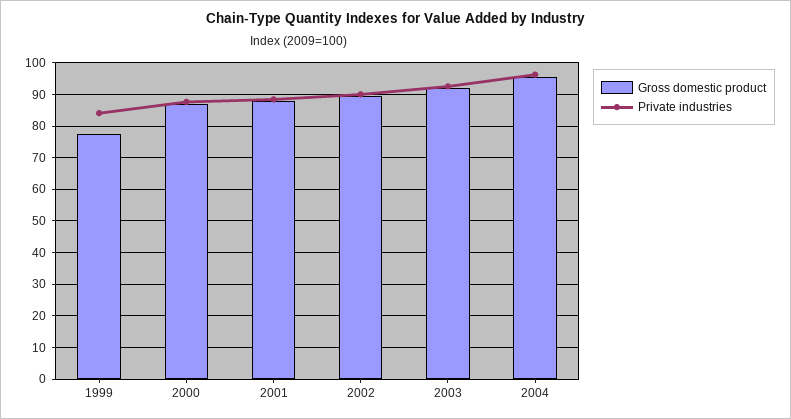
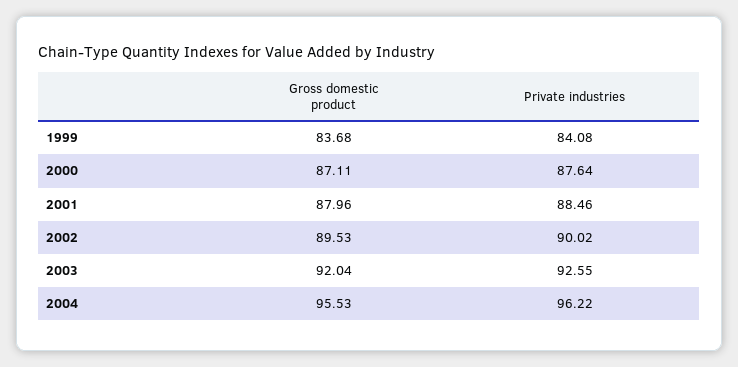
  {
    "Gross domestic product": {
-     "1999": 78,
+     "1999": 83.68,
      "2000": 87.11,
      "2001": 87.96,
      "2002": 89.53,
      "2003": 92.04,
      "2004": 95.53
    },
    "Private industries": {
      "1999": 84.08,
      "2000": 87.64,
      "2001": 88.46,
      "2002": 90.02,
      "2003": 92.55,
      "2004": 96.22
    }
  }

